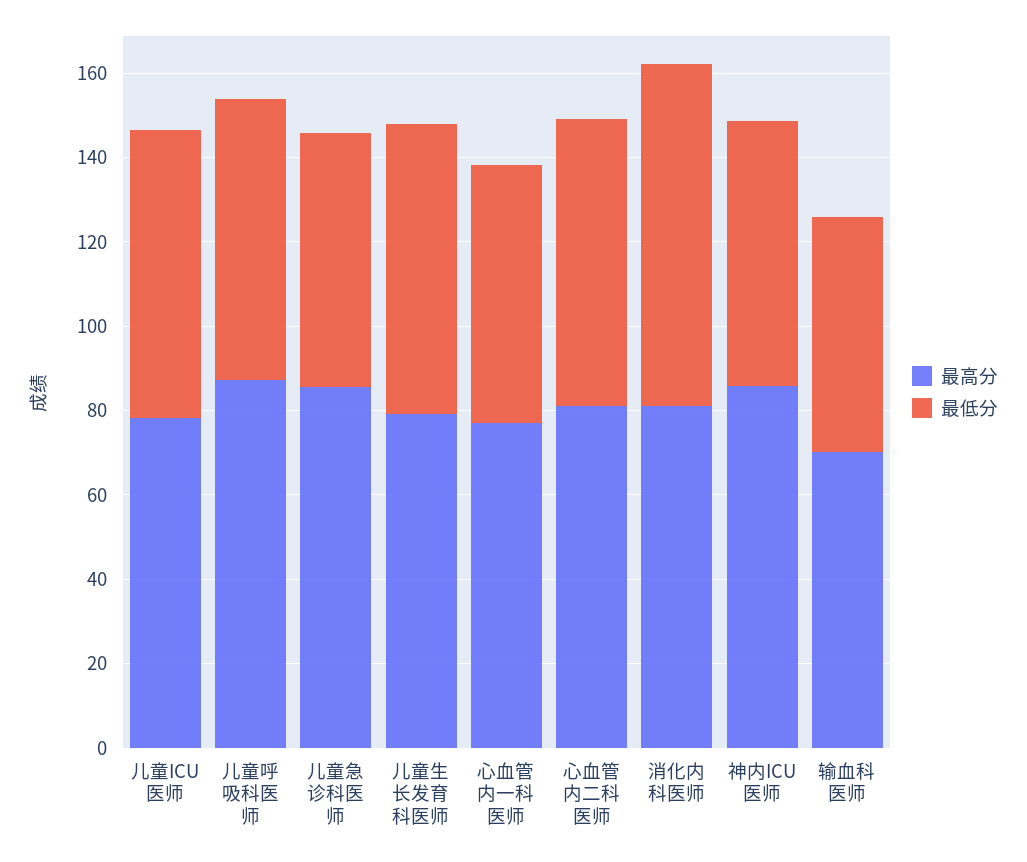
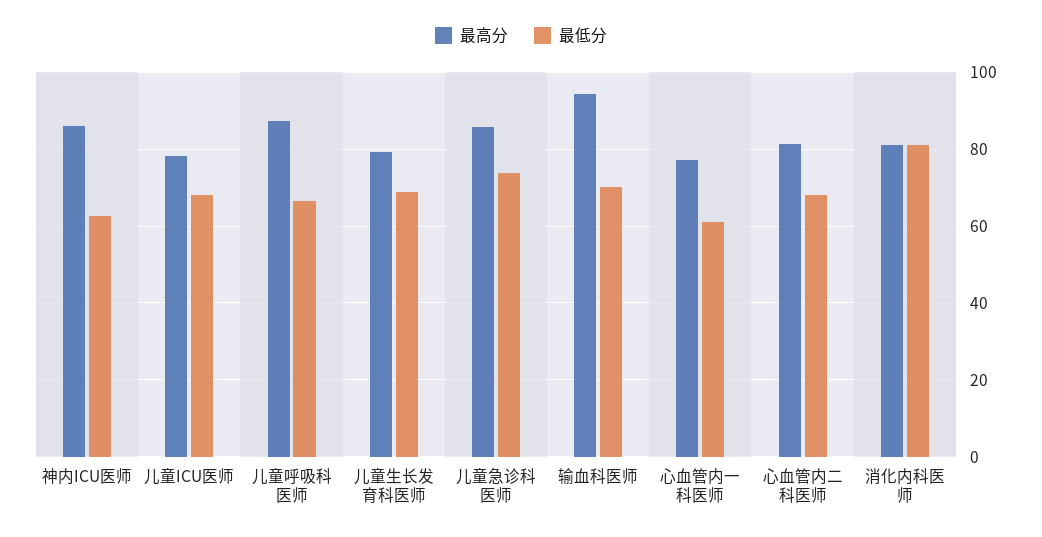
  {
    "最高分": {
      "儿童ICU医师": 78,
      "儿童呼吸科医师": 88,
      "儿童急诊科医师": 86,
      "儿童生长发育科医师": 80,
      "心血管内一科医师": 78,
      "心血管内二科医师": 82,
      "消化内科医师": 82,
      "神内ICU医师": 86,
-     "输血科医师": 70
+     "输血科医师": 94
    },
    "最低分": {
      "儿童ICU医师": 68,
      "儿童呼吸科医师": 66,
-     "儿童急诊科医师": 60,
+     "儿童急诊科医师": 74,
      "儿童生长发育科医师": 68,
      "心血管内一科医师": 62,
      "心血管内二科医师": 68,
      "消化内科医师": 82,
      "神内ICU医师": 62,
-     "输血科医师": 55
+     "输血科医师": 70
    }
  }

